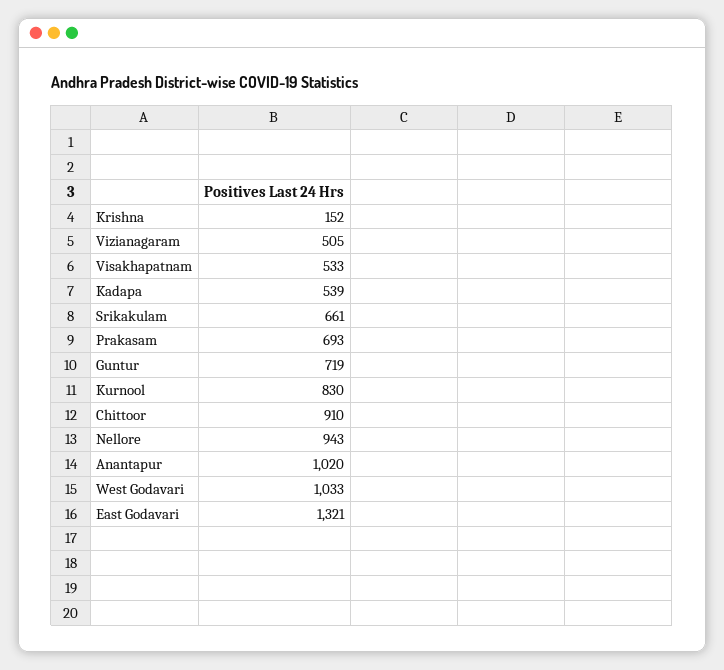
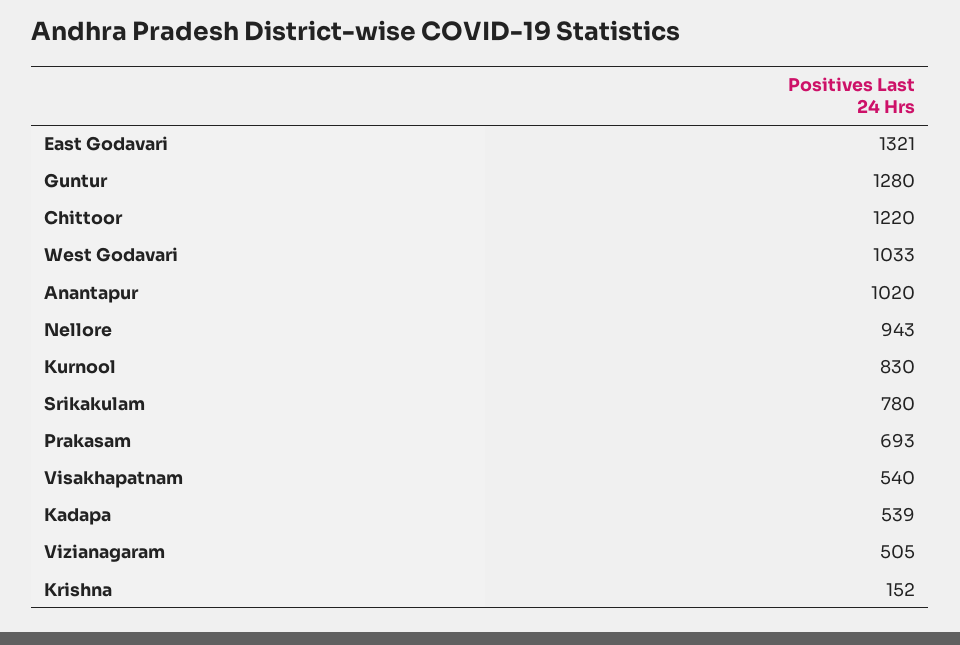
  {
    "Krishna": 152,
    "Vizianagaram": 505,
-   "Visakhapatnam": 533,
+   "Visakhapatnam": 540,
    "Kadapa": 539,
-   "Srikakulam": 661,
+   "Srikakulam": 780,
    "Prakasam": 693,
-   "Guntur": 719,
+   "Guntur": 1280,
    "Kurnool": 830,
-   "Chittoor": 910,
+   "Chittoor": 1220,
    "Nellore": 943,
    "Anantapur": 1020,
    "West Godavari": 1033,
    "East Godavari": 1321
  }

